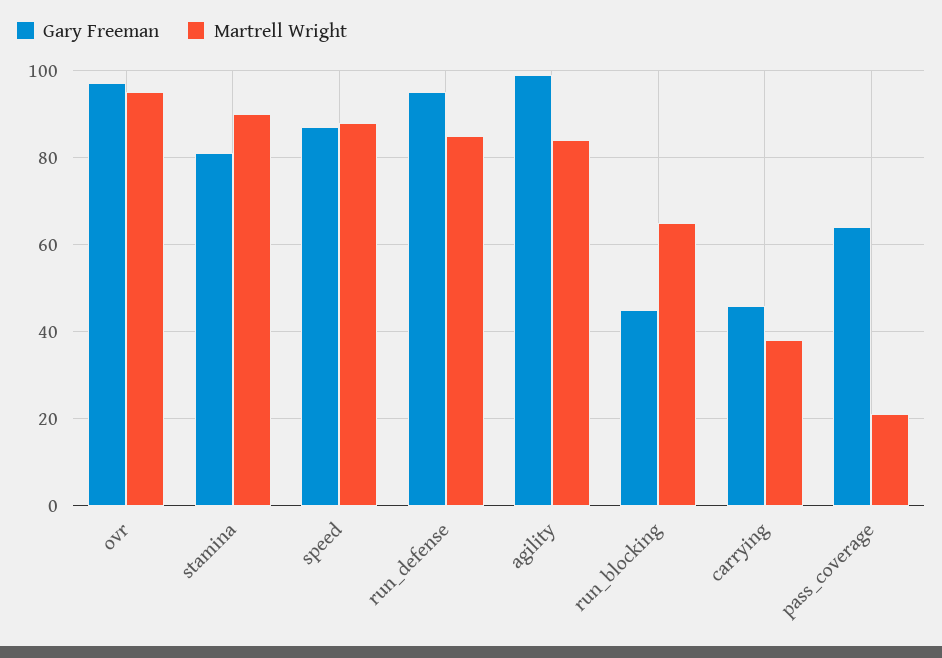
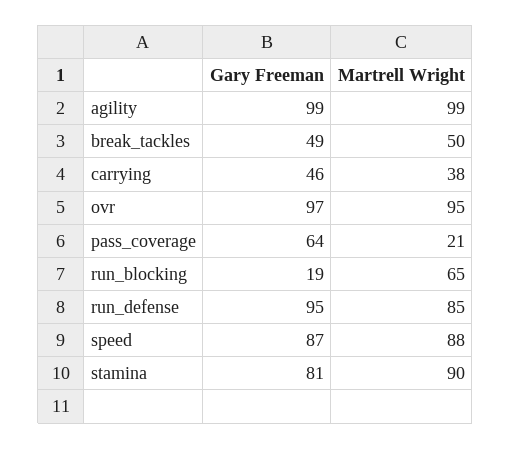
  {
    "Gary Freeman": {
      "ovr": 97,
      "stamina": 81,
      "speed": 87,
      "run_defense": 95,
      "agility": 99,
-     "run_blocking": 45,
+     "run_blocking": 19,
      "carrying": 46,
-     "pass_coverage": 64
+     "pass_coverage": 64,
+     "break_tackles": 49
    },
    "Martrell Wright": {
      "ovr": 95,
      "stamina": 90,
      "speed": 88,
      "run_defense": 85,
-     "agility": 85,
+     "agility": 99,
      "run_blocking": 65,
      "carrying": 38,
-     "pass_coverage": 21
+     "pass_coverage": 21,
+     "break_tackles": 50
    }
  }

